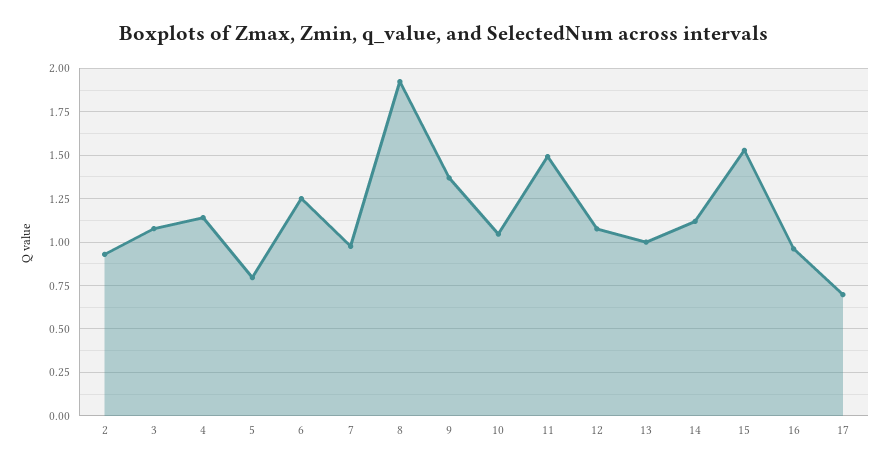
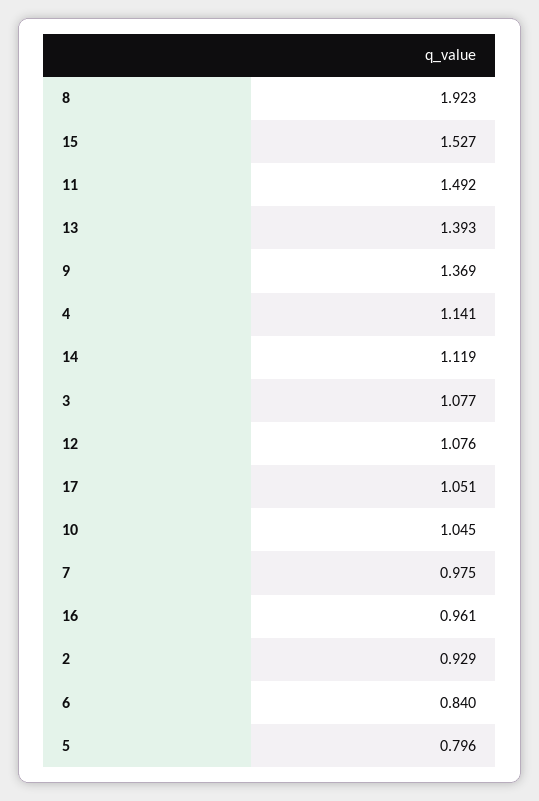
  {
    "2": 0.929,
    "3": 1.077,
    "4": 1.141,
    "5": 0.796,
-   "6": 1.25,
+   "6": 0.84,
    "7": 0.975,
    "8": 1.923,
    "9": 1.369,
    "10": 1.045,
    "11": 1.492,
    "12": 1.076,
-   "13": 1,
+   "13": 1.393,
    "14": 1.119,
    "15": 1.527,
    "16": 0.961,
-   "17": 0.7
+   "17": 1.051
  }

